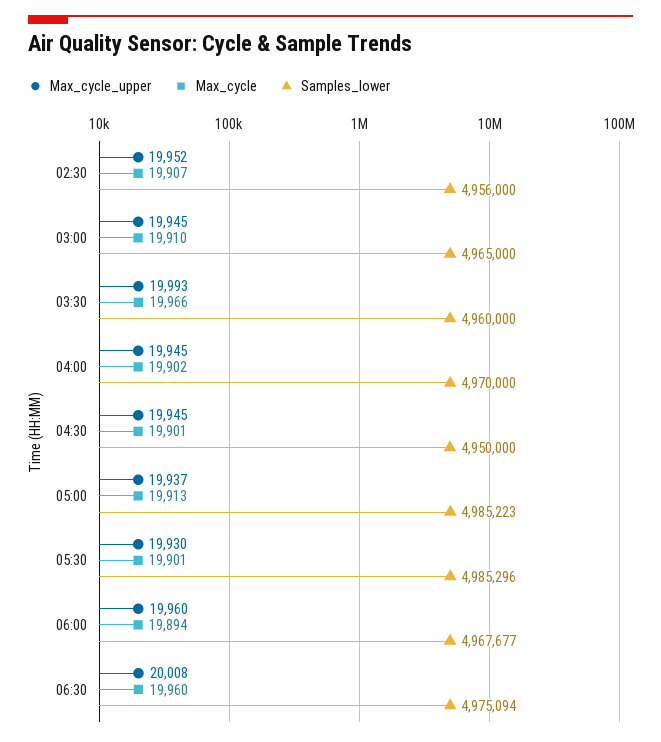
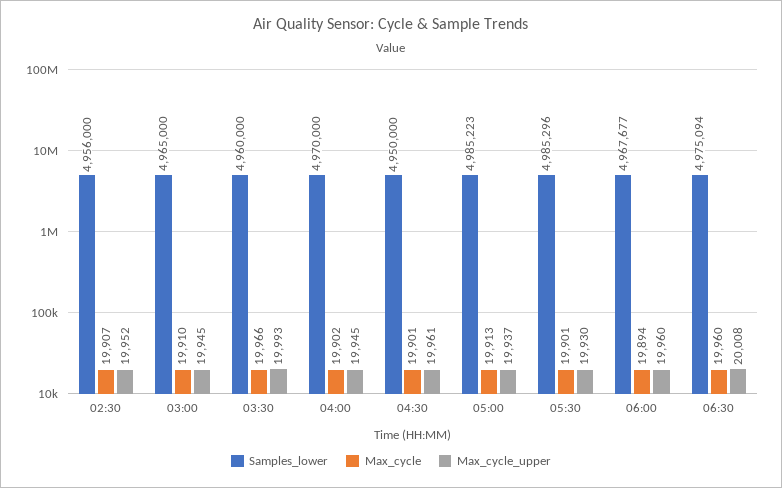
  {
    "Max_cycle_upper": {
      "02:30": 19952,
      "03:00": 19945,
      "03:30": 19993,
      "04:00": 19945,
-     "04:30": 19945,
+     "04:30": 19961,
      "05:00": 19937,
      "05:30": 19930,
      "06:00": 19960,
      "06:30": 20008
    },
    "Max_cycle": {
      "02:30": 19907,
      "03:00": 19910,
      "03:30": 19966,
      "04:00": 19902,
      "04:30": 19901,
      "05:00": 19913,
      "05:30": 19901,
      "06:00": 19894,
      "06:30": 19960
    },
    "Samples_lower": {
      "02:30": 4956000,
      "03:00": 4965000,
      "03:30": 4960000,
      "04:00": 4970000,
      "04:30": 4950000,
      "05:00": 4985223,
      "05:30": 4985296,
      "06:00": 4967677,
      "06:30": 4975094
    }
  }

